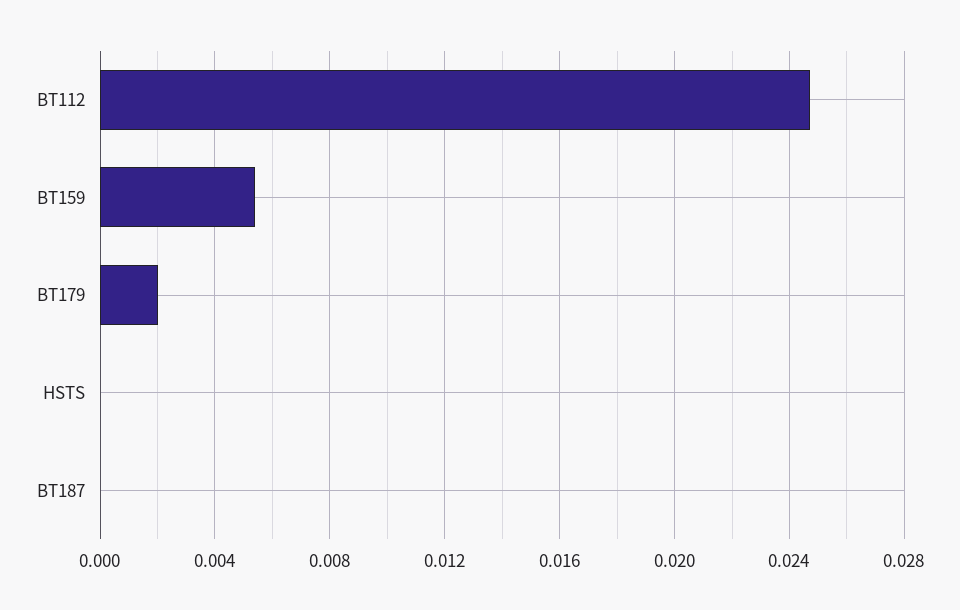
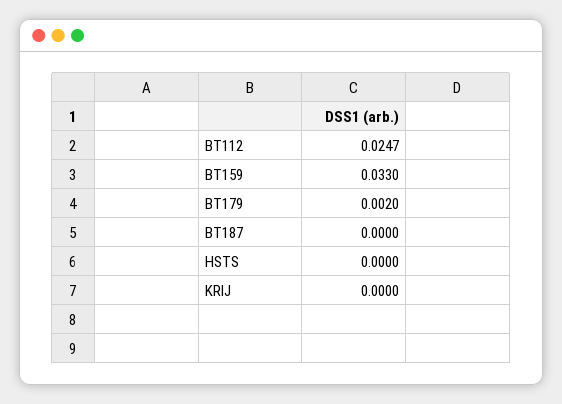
  {
    "BT112": 0.0247,
-   "BT159": 0.0055,
+   "BT159": 0.033,
    "BT179": 0.002,
    "HSTS": 0,
-   "BT187": 0
+   "BT187": 0,
+   "KRIJ": 0
  }

